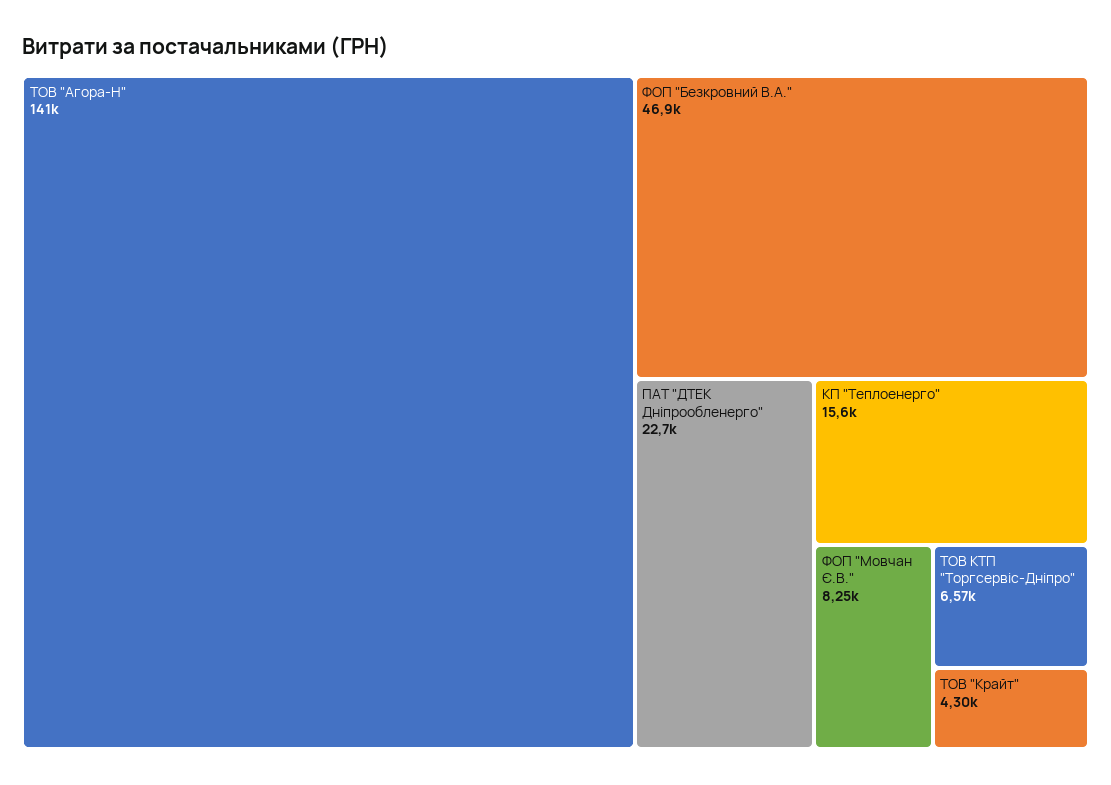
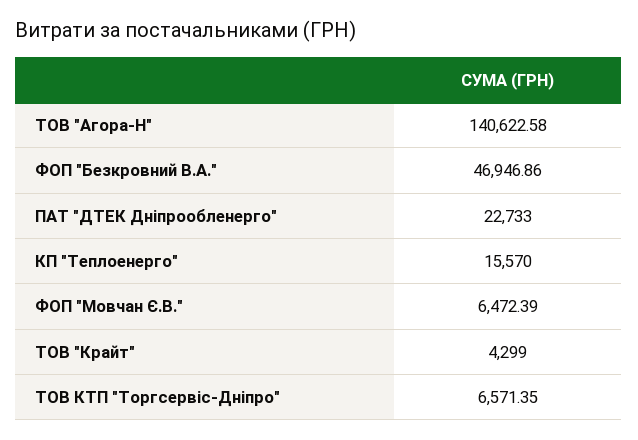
  {
    "ТОВ \"Агора-Н\"": 140622.58,
    "ФОП \"Безкровний В.А.\"": 46946.86,
    "ПАТ \"ДТЕК Дніпрообленерго\"": 22733,
    "КП \"Теплоенерго\"": 15570,
-   "ФОП \"Мовчан Є.В.\"": 8250,
+   "ФОП \"Мовчан Є.В.\"": 6472.39,
    "ТОВ КТП \"Торгсервіс-Дніпро\"": 6571.35,
    "ТОВ \"Крайт\"": 4299
  }

